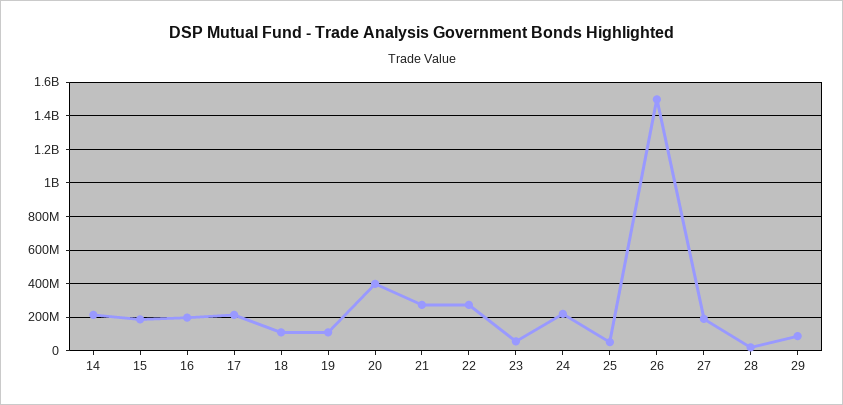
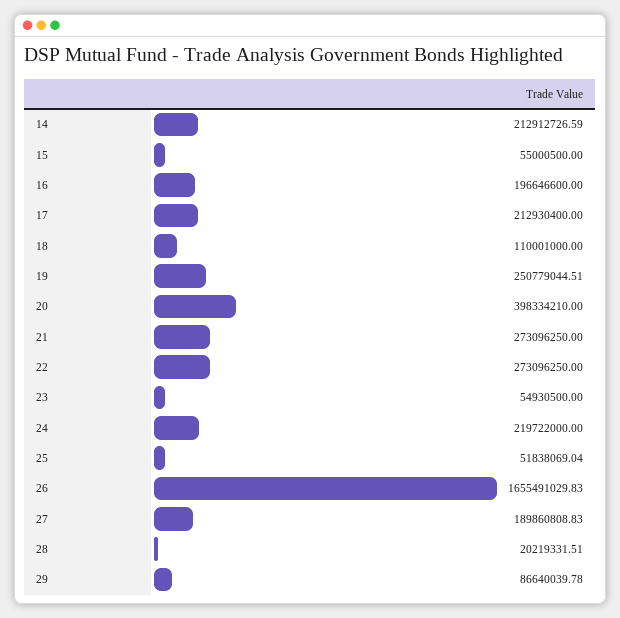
  {
    "14": 212912726.59,
-   "15": 200000000,
+   "15": 55000500,
    "16": 196646600,
    "17": 212930400,
    "18": 110001000,
-   "19": 100000000,
+   "19": 250779044.51,
    "20": 398334210,
    "21": 273096250,
    "22": 273096250,
    "23": 54930500,
    "24": 219722000,
    "25": 51838069.04,
-   "26": 1500000000,
+   "26": 1655491029.83,
    "27": 189860808.83,
    "28": 20219331.51,
    "29": 86640039.78
  }

